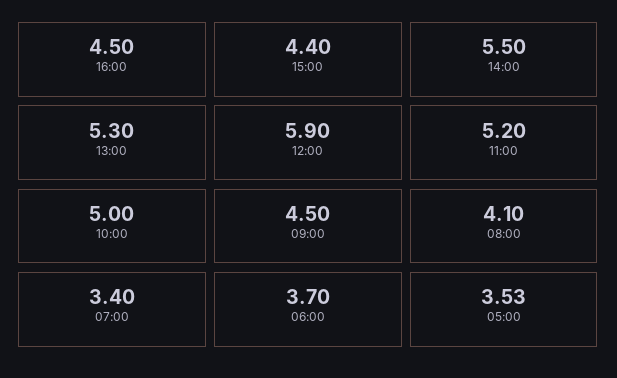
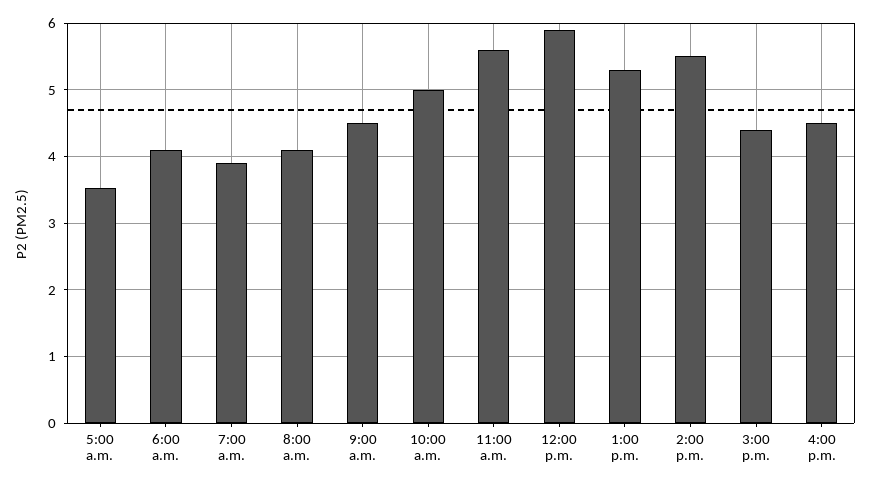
  {
    "16:00": 4.5,
    "15:00": 4.4,
    "14:00": 5.5,
    "13:00": 5.3,
    "12:00": 5.9,
-   "11:00": 5.2,
+   "11:00": 5.6,
    "10:00": 5,
    "09:00": 4.5,
    "08:00": 4.1,
-   "07:00": 3.4,
+   "07:00": 3.9,
-   "06:00": 3.7,
+   "06:00": 4.1,
    "05:00": 3.53
  }

